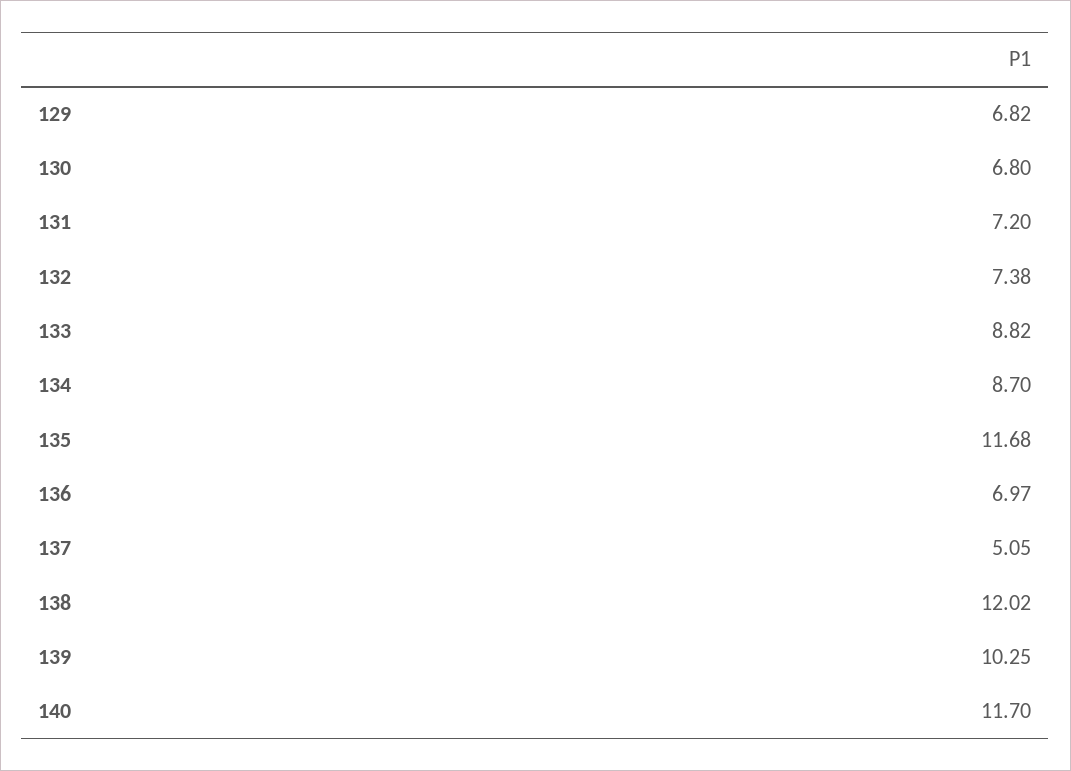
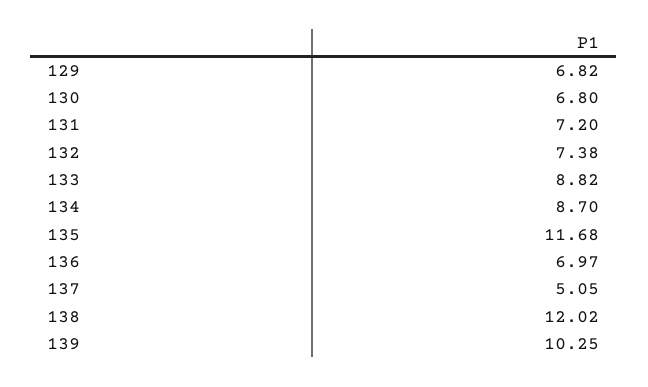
  {
    "129": 6.82,
    "130": 6.8,
    "131": 7.2,
    "132": 7.38,
    "133": 8.82,
    "134": 8.7,
    "135": 11.68,
    "136": 6.97,
    "137": 5.05,
    "138": 12.02,
-   "139": 10.25,
+   "139": 10.25
-   "140": 11.7
  }

